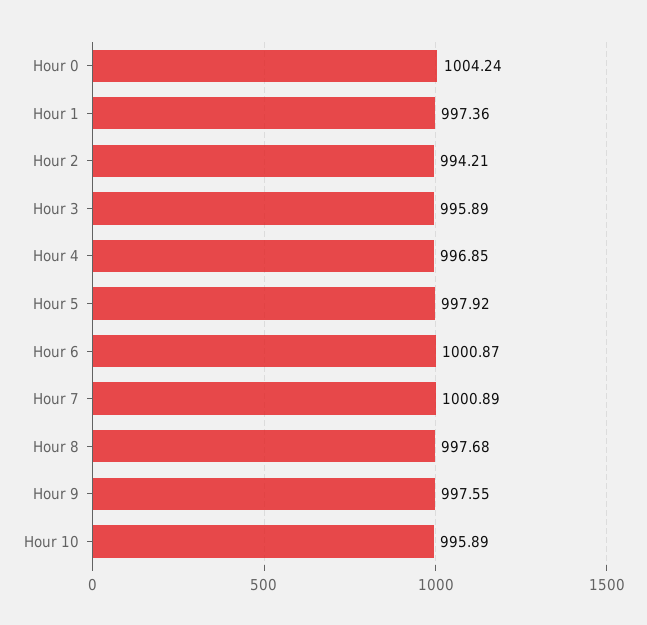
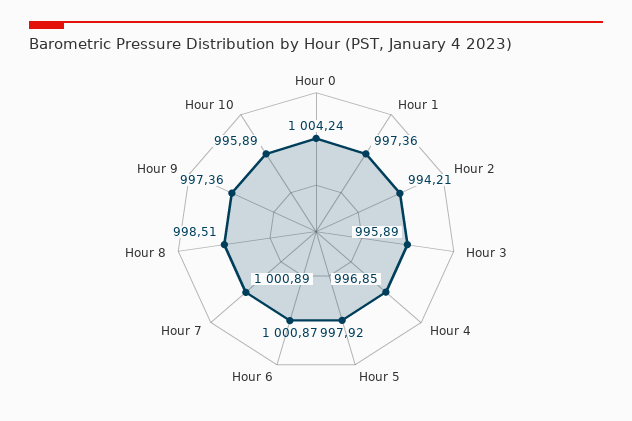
  {
    "Hour 0": 1004.24,
    "Hour 1": 997.36,
    "Hour 2": 994.21,
    "Hour 3": 995.89,
    "Hour 4": 996.85,
    "Hour 5": 997.92,
    "Hour 6": 1000.87,
    "Hour 7": 1000.89,
-   "Hour 8": 997.68,
+   "Hour 8": 998.51,
-   "Hour 9": 997.55,
+   "Hour 9": 997.36,
    "Hour 10": 995.89
  }

